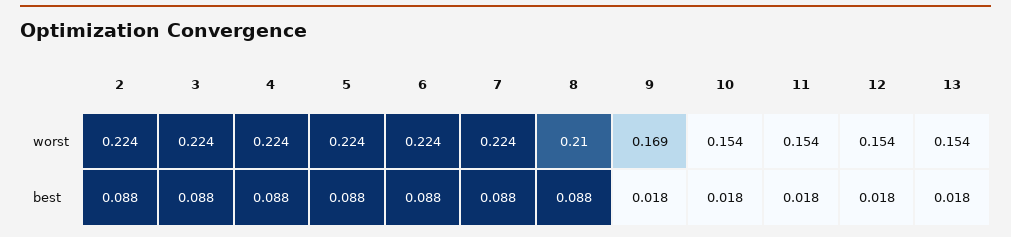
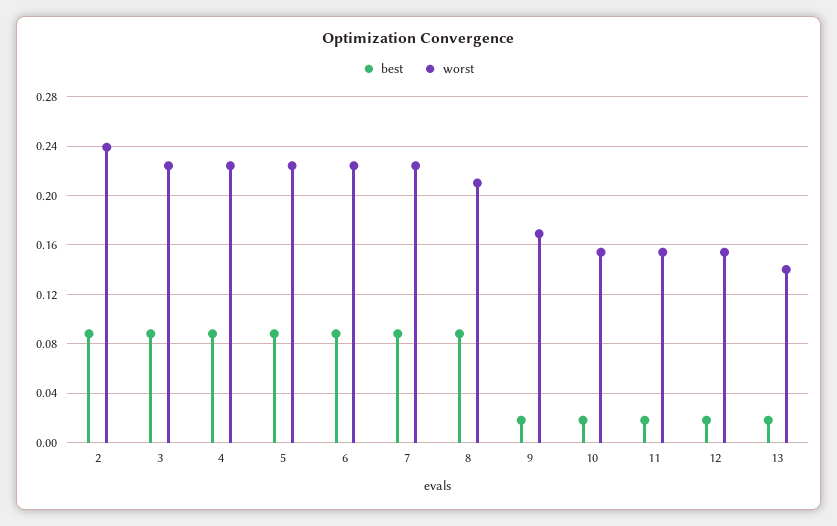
  {
    "worst": {
-     "2": 0.224,
+     "2": 0.24,
      "3": 0.224,
      "4": 0.224,
      "5": 0.224,
      "6": 0.224,
      "7": 0.224,
      "8": 0.21,
      "9": 0.169,
      "10": 0.154,
      "11": 0.154,
      "12": 0.154,
-     "13": 0.154
+     "13": 0.14
    },
    "best": {
      "2": 0.088,
      "3": 0.088,
      "4": 0.088,
      "5": 0.088,
      "6": 0.088,
      "7": 0.088,
      "8": 0.088,
      "9": 0.018,
      "10": 0.018,
      "11": 0.018,
      "12": 0.018,
      "13": 0.018
    }
  }

